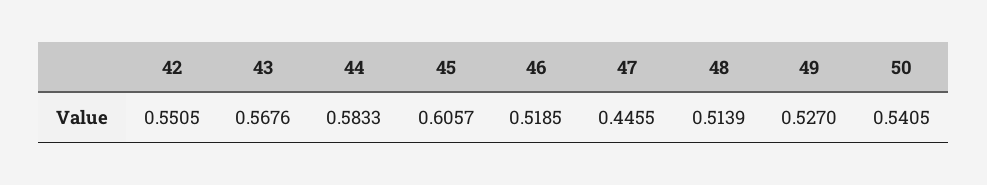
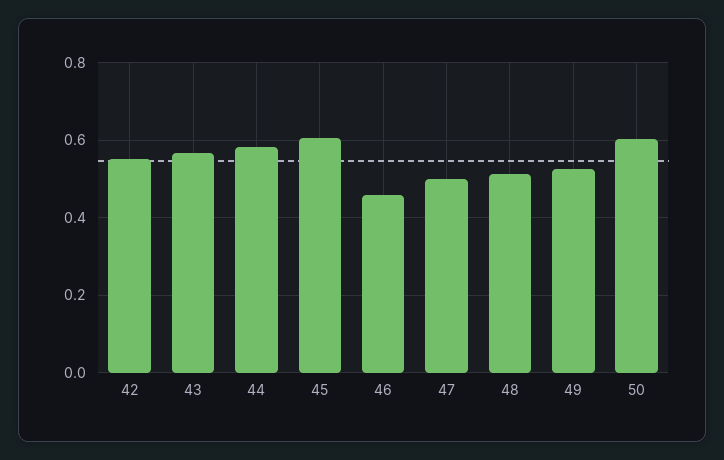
  {
    "42": 0.5505,
    "43": 0.5676,
    "44": 0.5833,
    "45": 0.6057,
-   "46": 0.5185,
+   "46": 0.46,
-   "47": 0.4455,
+   "47": 0.5,
    "48": 0.5139,
    "49": 0.527,
-   "50": 0.5405
+   "50": 0.6
  }

